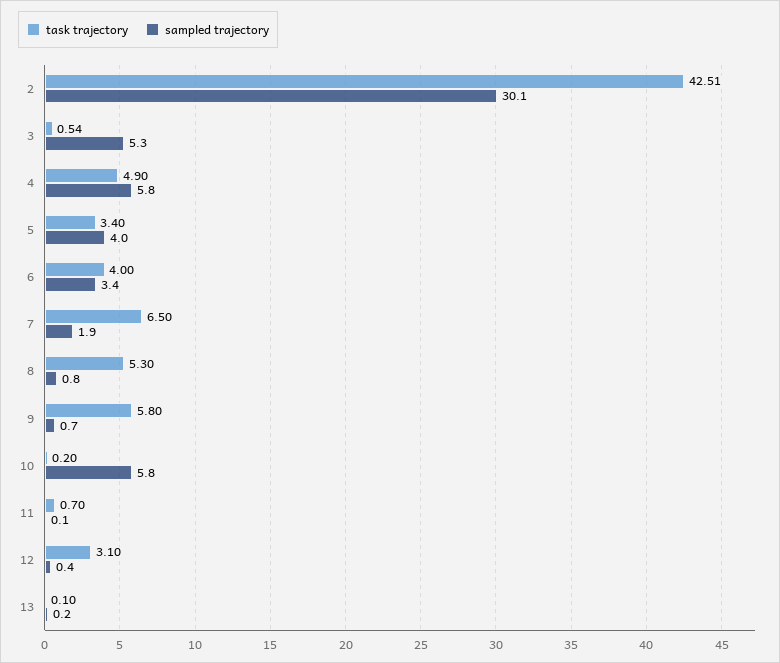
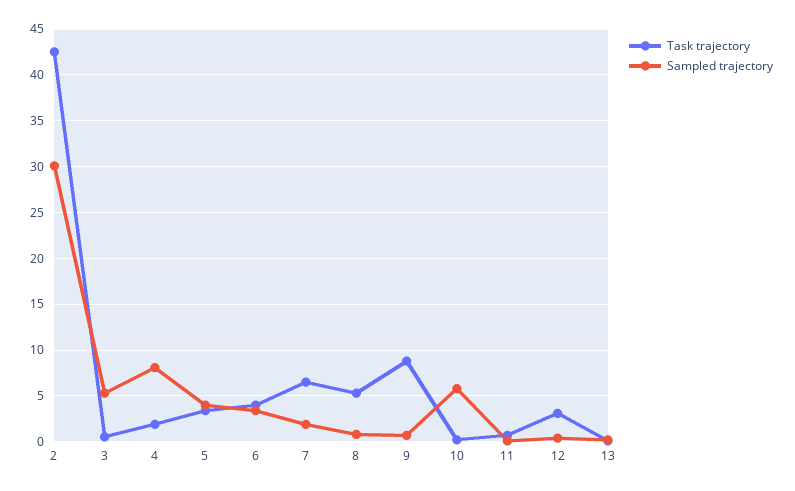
  {
    "task trajectory": {
      "2": 42.51,
      "3": 0.54,
-     "4": 4.9,
+     "4": 2,
      "5": 3.4,
      "6": 4,
      "7": 6.5,
      "8": 5.3,
-     "9": 5.8,
+     "9": 9,
      "10": 0.2,
      "11": 0.7,
      "12": 3.1,
      "13": 0.1
    },
    "sampled trajectory": {
      "2": 30.1,
      "3": 5.3,
-     "4": 5.8,
+     "4": 8,
      "5": 4,
      "6": 3.4,
      "7": 1.9,
      "8": 0.8,
      "9": 0.7,
      "10": 5.8,
      "11": 0.1,
      "12": 0.4,
      "13": 0.2
    }
  }

